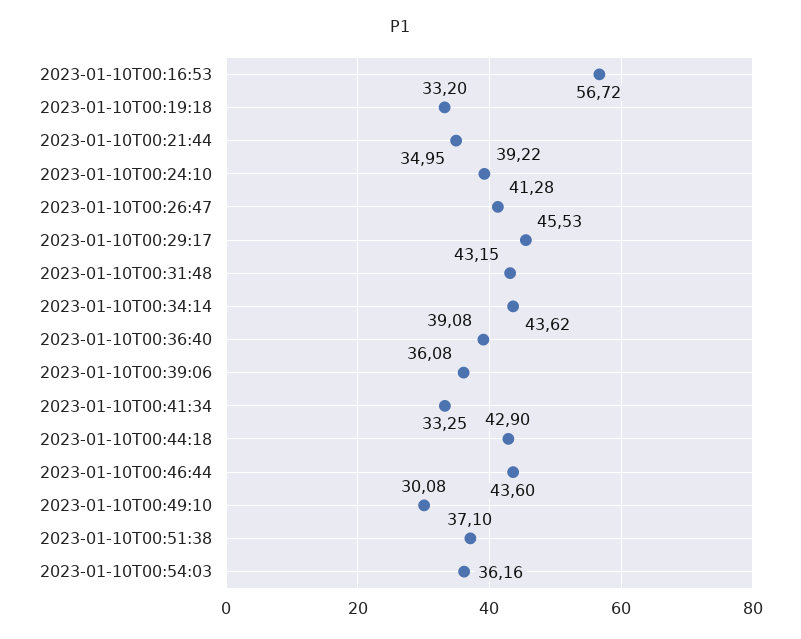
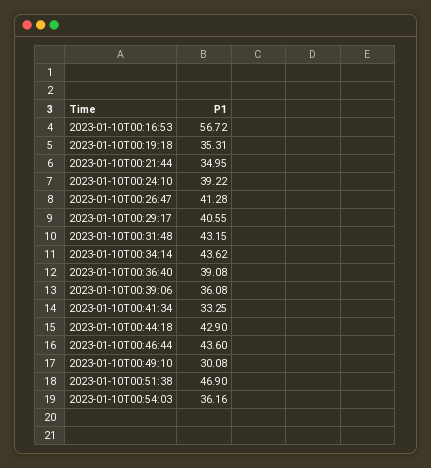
  {
    "2023-01-10T00:16:53": 56.72,
-   "2023-01-10T00:19:18": 33.2,
+   "2023-01-10T00:19:18": 35.31,
    "2023-01-10T00:21:44": 34.95,
    "2023-01-10T00:24:10": 39.22,
    "2023-01-10T00:26:47": 41.28,
-   "2023-01-10T00:29:17": 45.53,
+   "2023-01-10T00:29:17": 40.55,
    "2023-01-10T00:31:48": 43.15,
    "2023-01-10T00:34:14": 43.62,
    "2023-01-10T00:36:40": 39.08,
    "2023-01-10T00:39:06": 36.08,
    "2023-01-10T00:41:34": 33.25,
    "2023-01-10T00:44:18": 42.9,
    "2023-01-10T00:46:44": 43.6,
    "2023-01-10T00:49:10": 30.08,
-   "2023-01-10T00:51:38": 37.1,
+   "2023-01-10T00:51:38": 46.9,
    "2023-01-10T00:54:03": 36.16
  }

